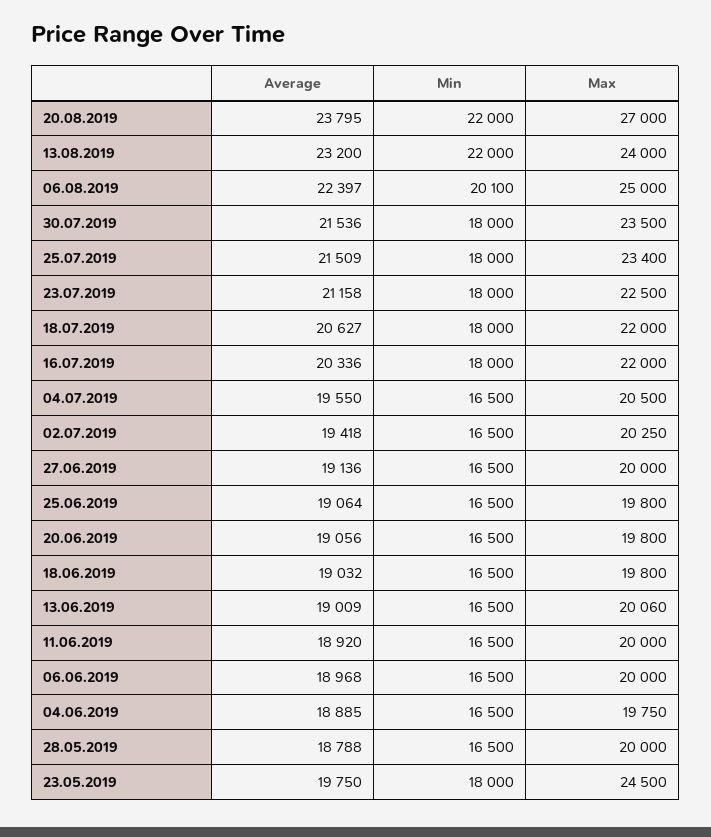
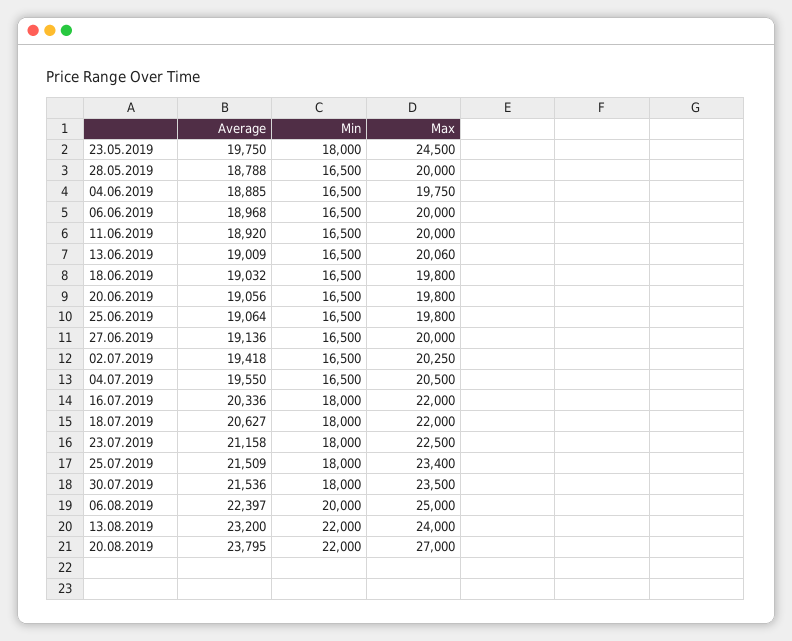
  {
    "Average": {
      "20.08.2019": 23795,
      "13.08.2019": 23200,
      "06.08.2019": 22397,
      "30.07.2019": 21536,
      "25.07.2019": 21509,
      "23.07.2019": 21158,
      "18.07.2019": 20627,
      "16.07.2019": 20336,
      "04.07.2019": 19550,
      "02.07.2019": 19418,
      "27.06.2019": 19136,
      "25.06.2019": 19064,
      "20.06.2019": 19056,
      "18.06.2019": 19032,
      "13.06.2019": 19009,
      "11.06.2019": 18920,
      "06.06.2019": 18968,
      "04.06.2019": 18885,
      "28.05.2019": 18788,
      "23.05.2019": 19750
    },
    "Min": {
      "20.08.2019": 22000,
      "13.08.2019": 22000,
-     "06.08.2019": 20100,
+     "06.08.2019": 20000,
      "30.07.2019": 18000,
      "25.07.2019": 18000,
      "23.07.2019": 18000,
      "18.07.2019": 18000,
      "16.07.2019": 18000,
      "04.07.2019": 16500,
      "02.07.2019": 16500,
      "27.06.2019": 16500,
      "25.06.2019": 16500,
      "20.06.2019": 16500,
      "18.06.2019": 16500,
      "13.06.2019": 16500,
      "11.06.2019": 16500,
      "06.06.2019": 16500,
      "04.06.2019": 16500,
      "28.05.2019": 16500,
      "23.05.2019": 18000
    },
    "Max": {
      "20.08.2019": 27000,
      "13.08.2019": 24000,
      "06.08.2019": 25000,
      "30.07.2019": 23500,
      "25.07.2019": 23400,
      "23.07.2019": 22500,
      "18.07.2019": 22000,
      "16.07.2019": 22000,
      "04.07.2019": 20500,
      "02.07.2019": 20250,
      "27.06.2019": 20000,
      "25.06.2019": 19800,
      "20.06.2019": 19800,
      "18.06.2019": 19800,
      "13.06.2019": 20060,
      "11.06.2019": 20000,
      "06.06.2019": 20000,
      "04.06.2019": 19750,
      "28.05.2019": 20000,
      "23.05.2019": 24500
    }
  }

